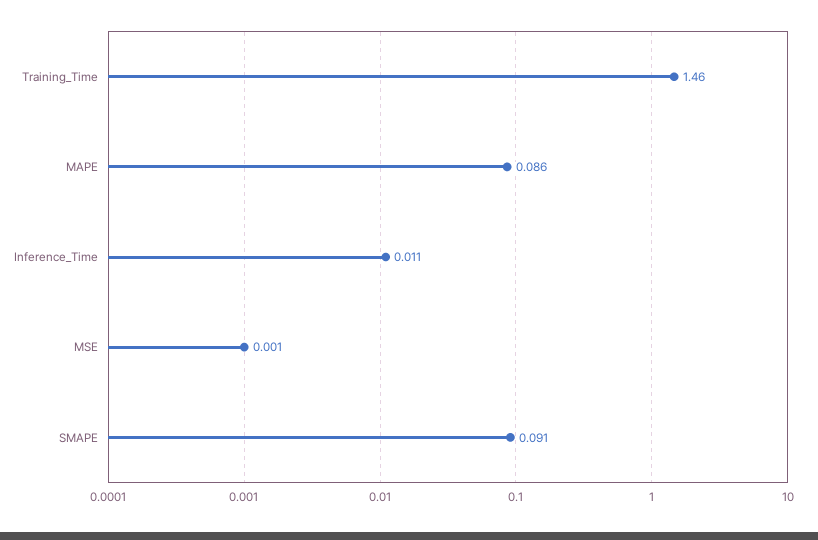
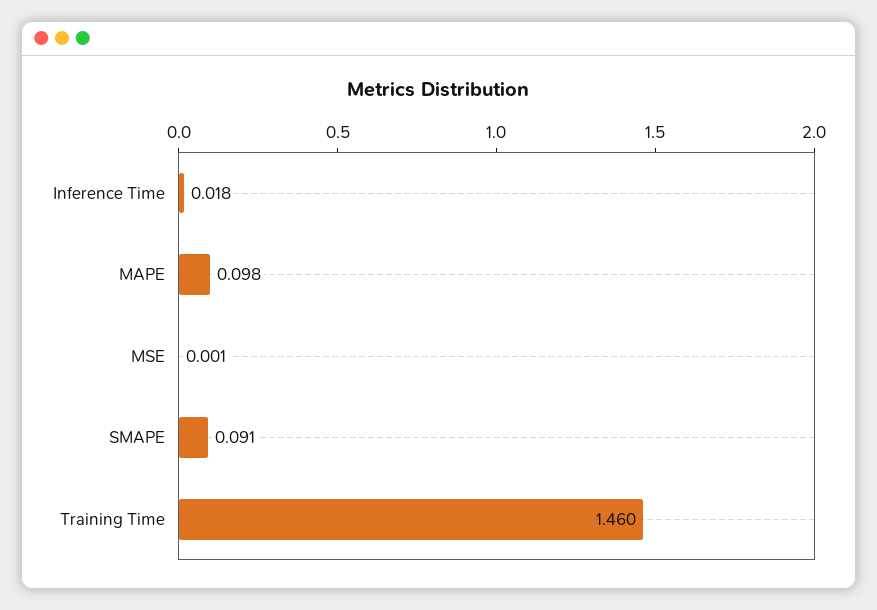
  {
    "Training_Time": 1.46,
-   "MAPE": 0.086,
+   "MAPE": 0.098,
-   "Inference_Time": 0.011,
+   "Inference_Time": 0.018,
    "MSE": 0.001,
    "SMAPE": 0.091
  }

